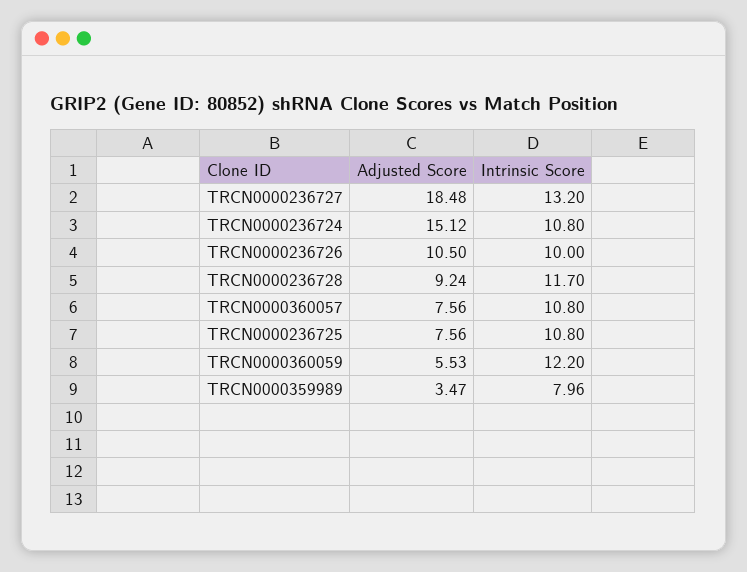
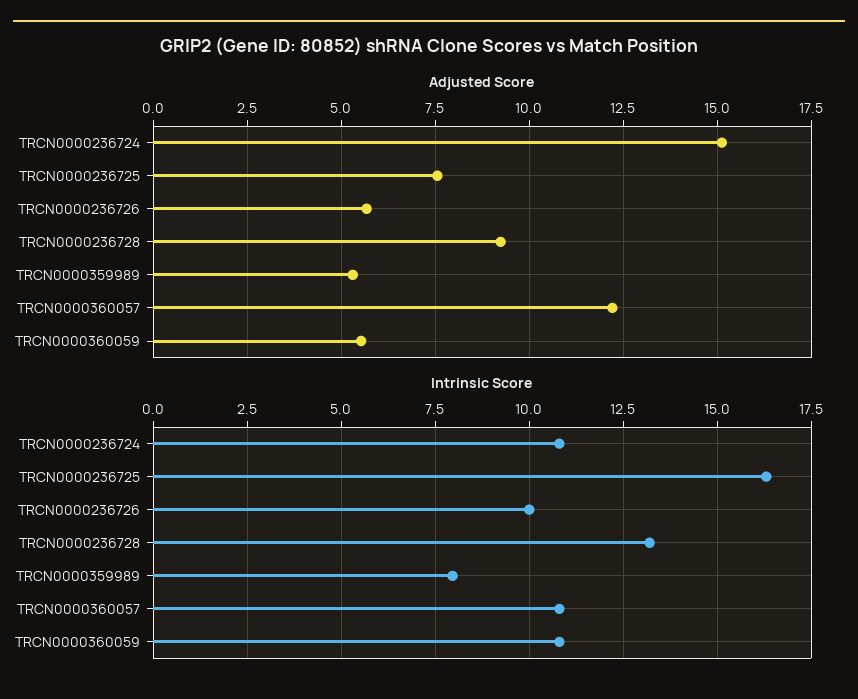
  {
    "Adjusted Score": {
-     "TRCN0000236727": 18.48,
      "TRCN0000236724": 15.12,
-     "TRCN0000236726": 10.5,
+     "TRCN0000236726": 5.75,
      "TRCN0000236728": 9.24,
-     "TRCN0000360057": 7.56,
+     "TRCN0000360057": 12.25,
      "TRCN0000236725": 7.56,
      "TRCN0000360059": 5.53,
-     "TRCN0000359989": 3.47
+     "TRCN0000359989": 5.25
    },
    "Intrinsic Score": {
-     "TRCN0000236727": 13.2,
      "TRCN0000236724": 10.8,
      "TRCN0000236726": 10,
-     "TRCN0000236728": 11.7,
+     "TRCN0000236728": 13.25,
      "TRCN0000360057": 10.8,
-     "TRCN0000236725": 10.8,
+     "TRCN0000236725": 16.25,
-     "TRCN0000360059": 12.2,
+     "TRCN0000360059": 10.75,
      "TRCN0000359989": 7.96
    }
  }

